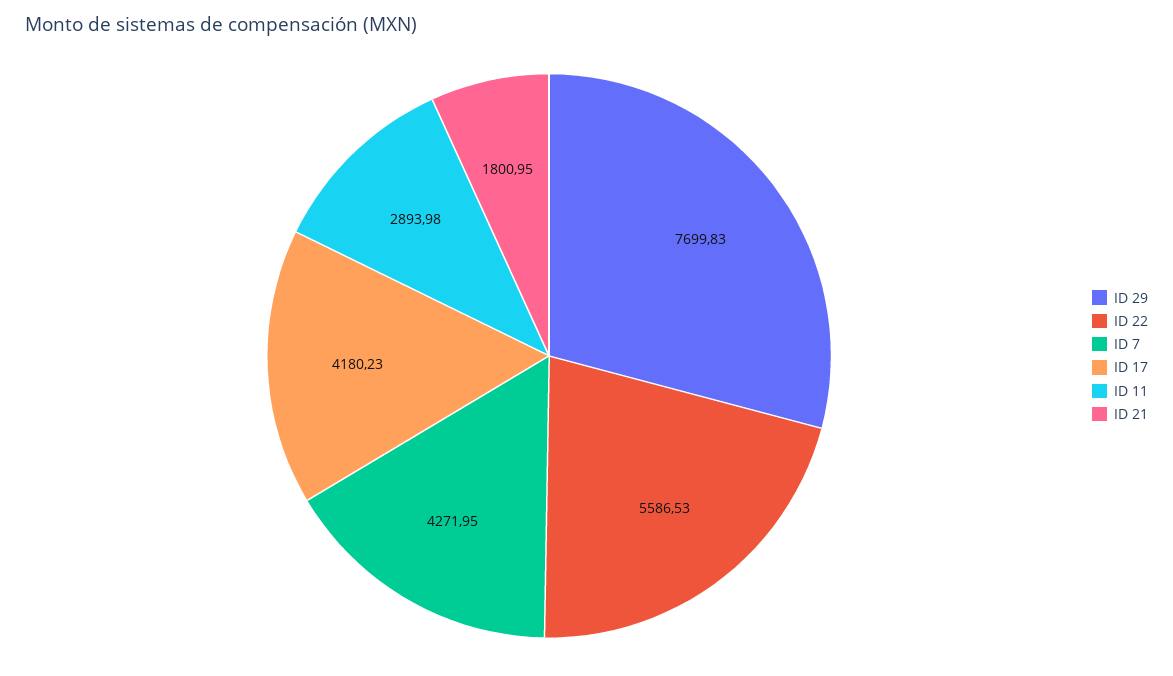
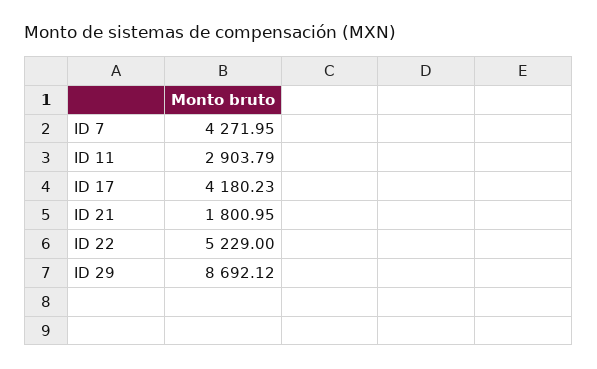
  {
-   "ID 29": 7699.83,
+   "ID 29": 8692.12,
-   "ID 22": 5586.53,
+   "ID 22": 5229,
    "ID 7": 4271.95,
    "ID 17": 4180.23,
-   "ID 11": 2893.98,
+   "ID 11": 2903.79,
    "ID 21": 1800.95
  }

